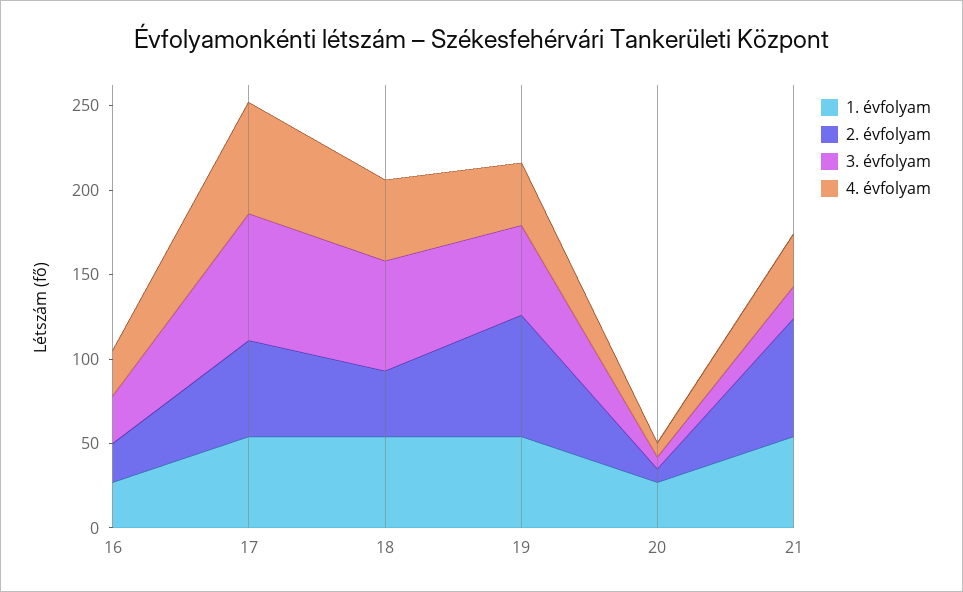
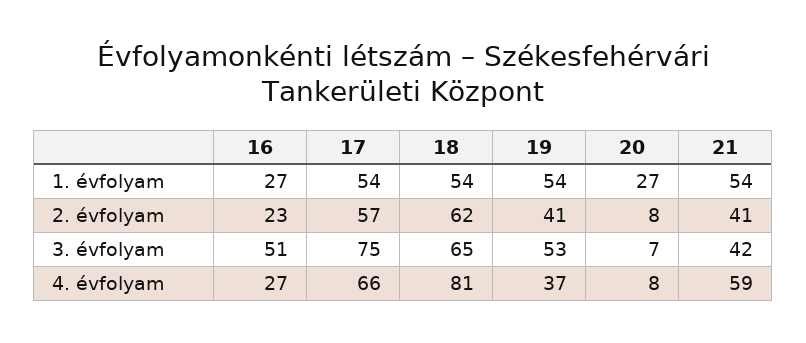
  {
    "1. évfolyam": {
      "16": 27,
      "17": 54,
      "18": 54,
      "19": 54,
      "20": 27,
      "21": 54
    },
    "2. évfolyam": {
      "16": 23,
      "17": 57,
-     "18": 40,
+     "18": 62,
-     "19": 70,
+     "19": 41,
      "20": 8,
-     "21": 70
+     "21": 41
    },
    "3. évfolyam": {
-     "16": 30,
+     "16": 51,
      "17": 75,
      "18": 65,
      "19": 53,
      "20": 7,
-     "21": 20
+     "21": 42
    },
    "4. évfolyam": {
      "16": 27,
      "17": 66,
-     "18": 50,
+     "18": 81,
      "19": 37,
      "20": 8,
-     "21": 30
+     "21": 59
    }
  }

